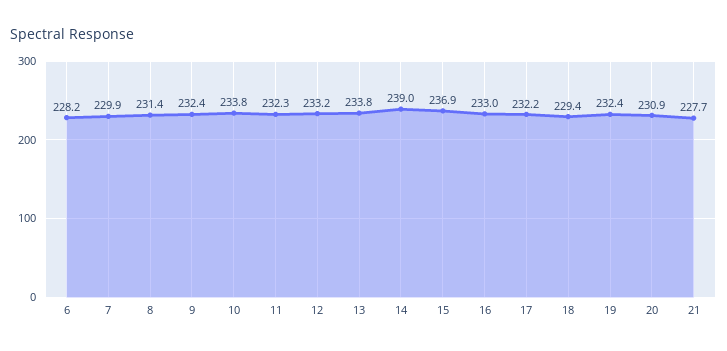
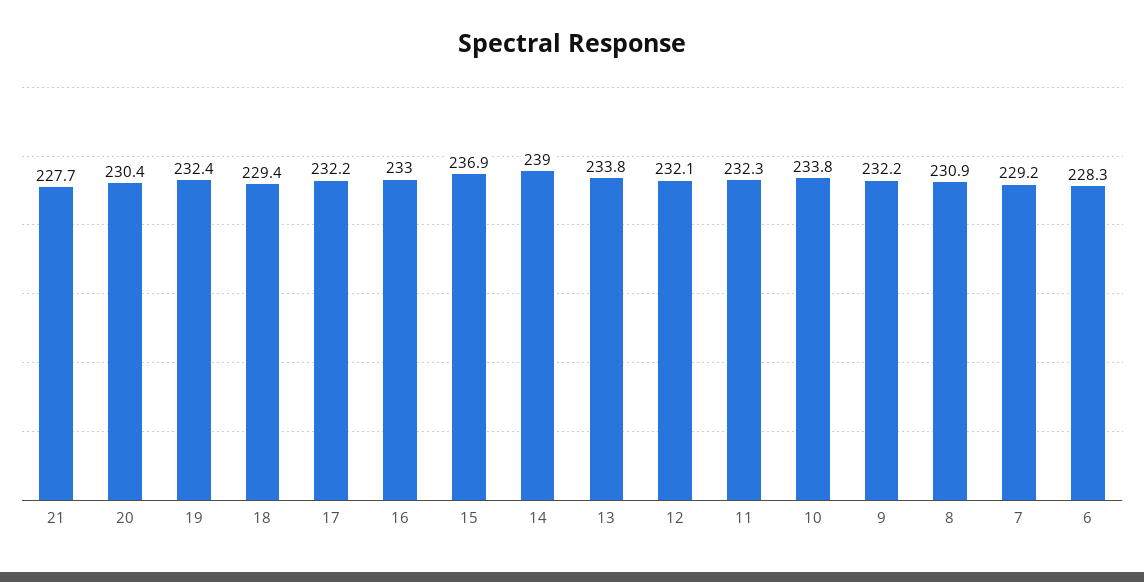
  {
-   "6": 228.2,
+   "6": 228.3,
-   "7": 229.9,
+   "7": 229.2,
-   "8": 231.4,
+   "8": 230.9,
-   "9": 232.4,
+   "9": 232.2,
    "10": 233.8,
    "11": 232.3,
-   "12": 233.2,
+   "12": 232.1,
    "13": 233.8,
    "14": 239,
    "15": 236.9,
    "16": 233,
    "17": 232.2,
    "18": 229.4,
    "19": 232.4,
-   "20": 230.9,
+   "20": 230.4,
    "21": 227.7
  }

